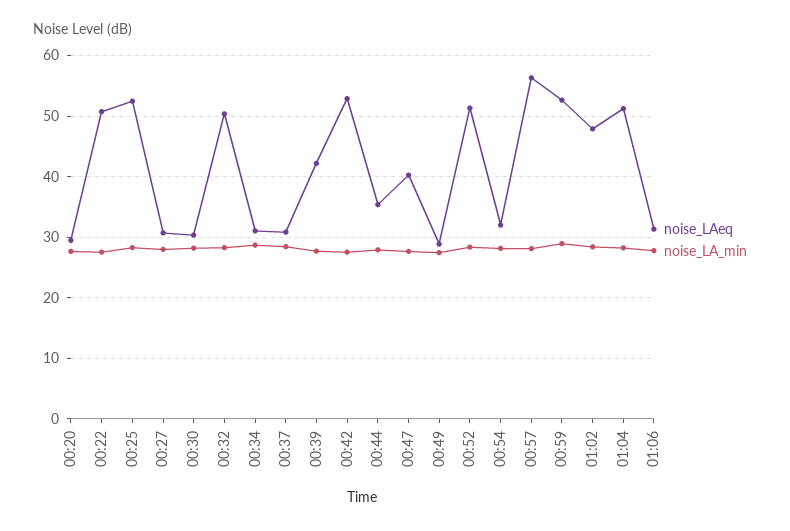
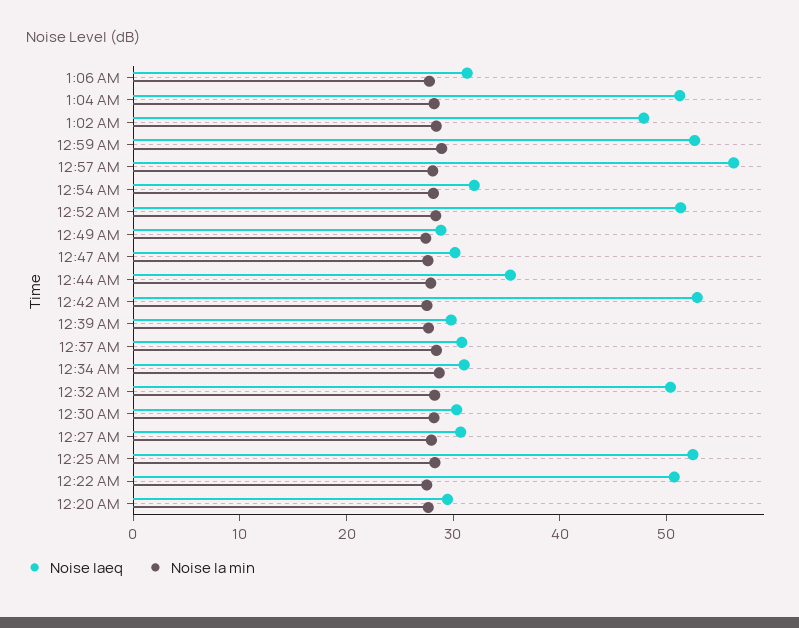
  {
    "noise_LAeq": {
      "00:20": 29,
      "00:22": 51,
      "00:25": 52,
      "00:27": 31,
      "00:30": 30,
      "00:32": 50,
      "00:34": 31,
      "00:37": 31,
-     "00:39": 42,
+     "00:39": 30,
      "00:42": 53,
      "00:44": 35,
-     "00:47": 40,
+     "00:47": 30,
      "00:49": 29,
      "00:52": 51,
      "00:54": 32,
      "00:57": 56,
      "00:59": 53,
      "01:02": 48,
      "01:04": 51,
      "01:06": 31
    },
    "noise_LA_min": {
      "00:20": 28,
      "00:22": 28,
      "00:25": 28,
      "00:27": 28,
      "00:30": 28,
      "00:32": 28,
      "00:34": 29,
      "00:37": 28,
      "00:39": 28,
      "00:42": 28,
      "00:44": 28,
      "00:47": 28,
      "00:49": 27,
      "00:52": 28,
      "00:54": 28,
      "00:57": 28,
      "00:59": 29,
      "01:02": 28,
      "01:04": 28,
      "01:06": 28
    }
  }

